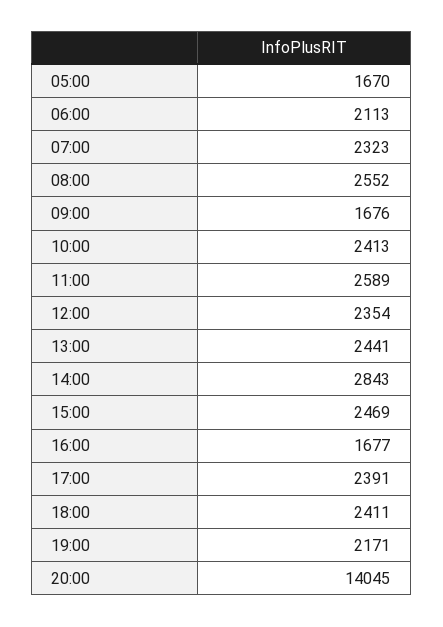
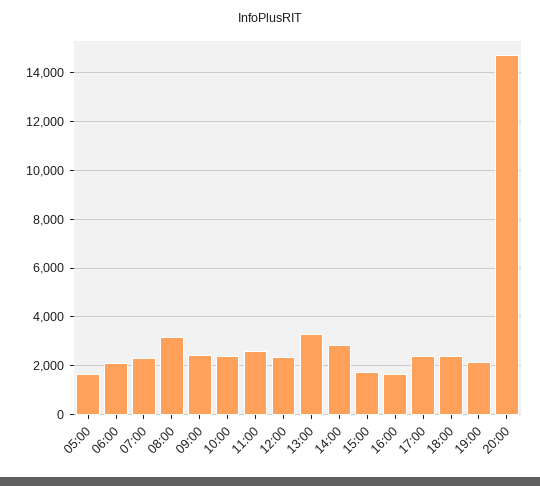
  {
    "05:00": 1670,
    "06:00": 2113,
    "07:00": 2323,
-   "08:00": 2552,
+   "08:00": 3250,
-   "09:00": 1676,
+   "09:00": 2500,
    "10:00": 2413,
    "11:00": 2589,
    "12:00": 2354,
-   "13:00": 2441,
+   "13:00": 3250,
    "14:00": 2843,
-   "15:00": 2469,
+   "15:00": 1750,
    "16:00": 1677,
    "17:00": 2391,
    "18:00": 2411,
    "19:00": 2171,
-   "20:00": 14045
+   "20:00": 14750
  }

